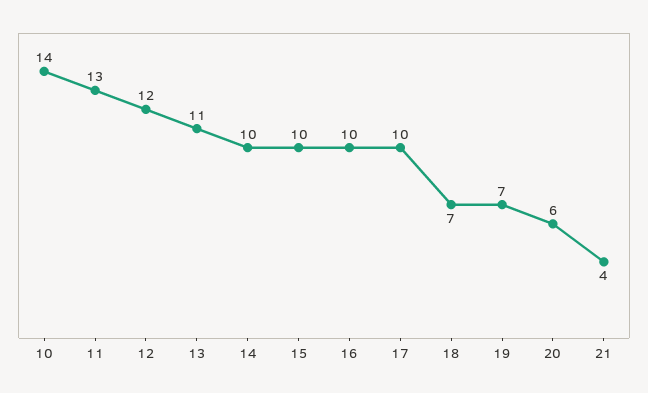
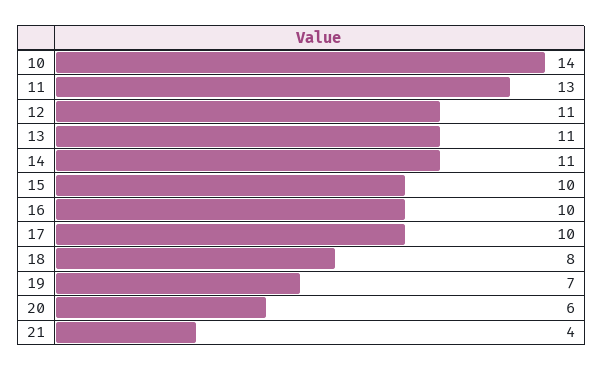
  {
    "10": 14,
    "11": 13,
-   "12": 12,
+   "12": 11,
    "13": 11,
-   "14": 10,
+   "14": 11,
    "15": 10,
    "16": 10,
    "17": 10,
-   "18": 7,
+   "18": 8,
    "19": 7,
    "20": 6,
    "21": 4
  }

